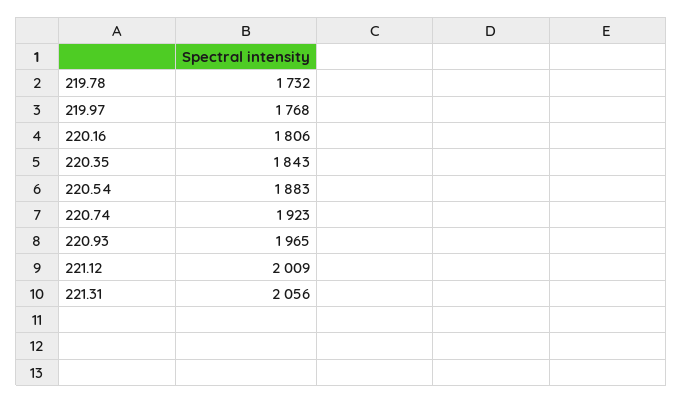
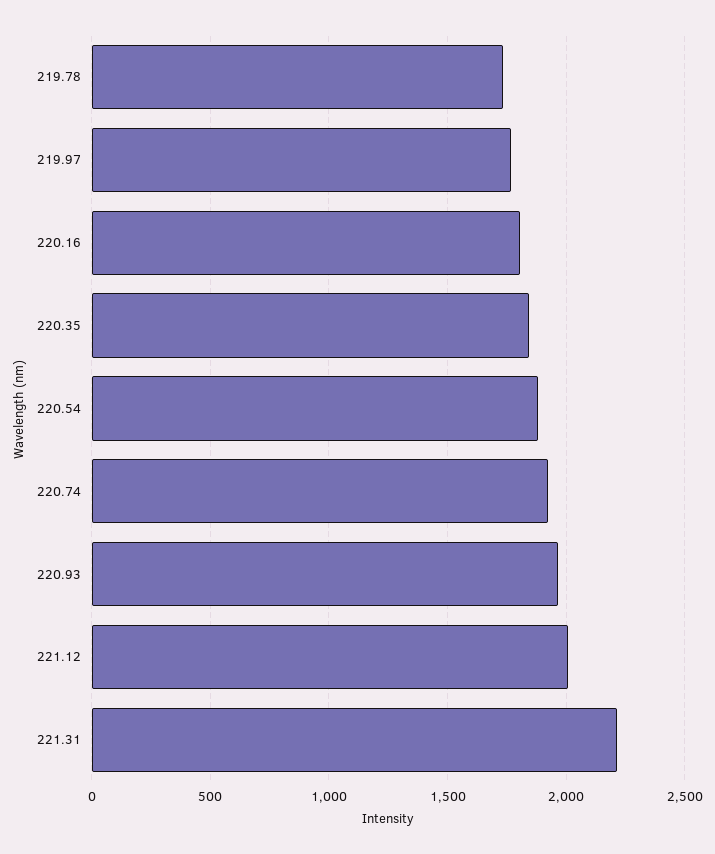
  {
    "219.78": 1732,
    "219.97": 1768,
    "220.16": 1806,
    "220.35": 1843,
    "220.54": 1883,
    "220.74": 1923,
    "220.93": 1965,
    "221.12": 2009,
-   "221.31": 2056
+   "221.31": 2200
  }

